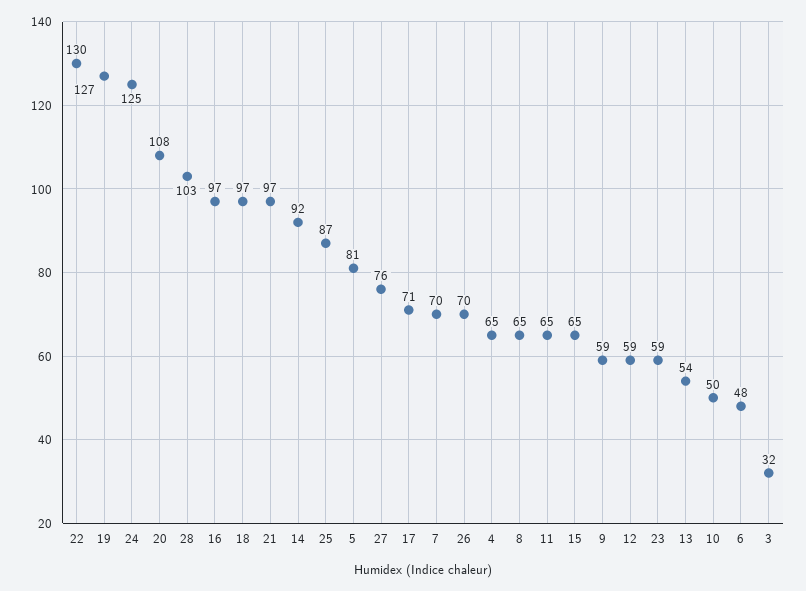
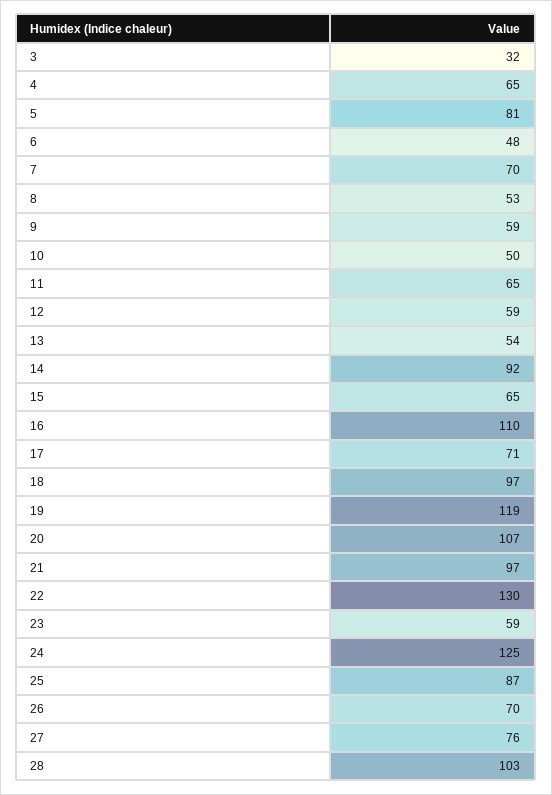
  {
    "22": 130,
-   "19": 127,
+   "19": 119,
    "24": 125,
-   "20": 108,
+   "20": 107,
    "28": 103,
-   "16": 97,
+   "16": 110,
    "18": 97,
    "21": 97,
    "14": 92,
    "25": 87,
    "5": 81,
    "27": 76,
    "17": 71,
    "7": 70,
    "26": 70,
    "4": 65,
-   "8": 65,
+   "8": 53,
    "11": 65,
    "15": 65,
    "9": 59,
    "12": 59,
    "23": 59,
    "13": 54,
    "10": 50,
    "6": 48,
    "3": 32
  }

